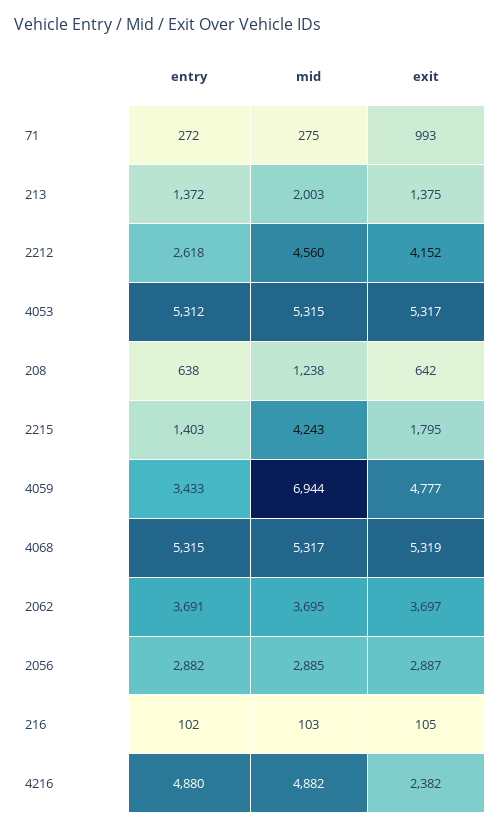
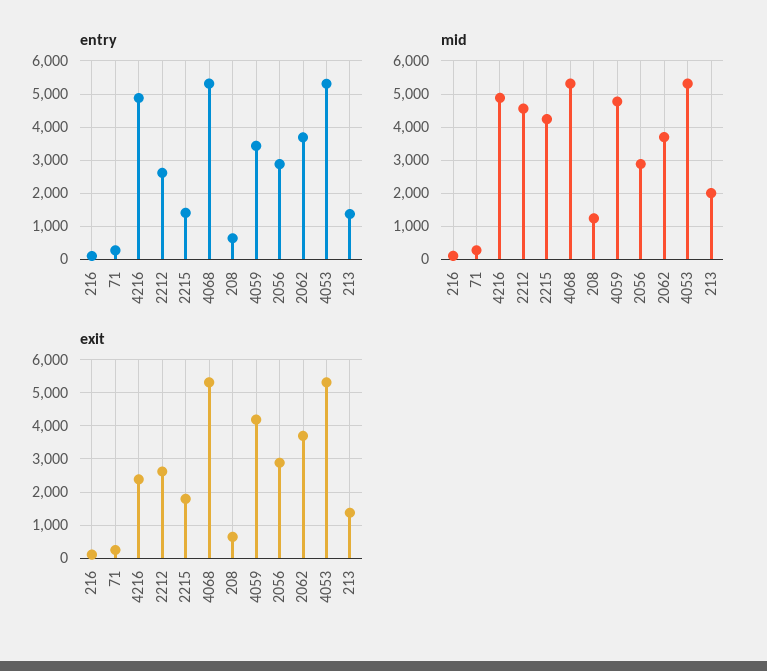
  {
    "entry": {
      "71": 272,
      "213": 1372,
      "2212": 2618,
      "4053": 5312,
      "208": 638,
      "2215": 1403,
      "4059": 3433,
      "4068": 5315,
      "2062": 3691,
      "2056": 2882,
      "216": 102,
      "4216": 4880
    },
    "mid": {
      "71": 275,
      "213": 2003,
      "2212": 4560,
      "4053": 5315,
      "208": 1238,
      "2215": 4243,
-     "4059": 6944,
+     "4059": 4800,
      "4068": 5317,
      "2062": 3695,
      "2056": 2885,
      "216": 103,
      "4216": 4882
    },
    "exit": {
-     "71": 993,
+     "71": 200,
      "213": 1375,
-     "2212": 4152,
+     "2212": 2600,
      "4053": 5317,
      "208": 642,
      "2215": 1795,
-     "4059": 4777,
+     "4059": 4200,
      "4068": 5319,
      "2062": 3697,
      "2056": 2887,
      "216": 105,
      "4216": 2382
    }
  }

